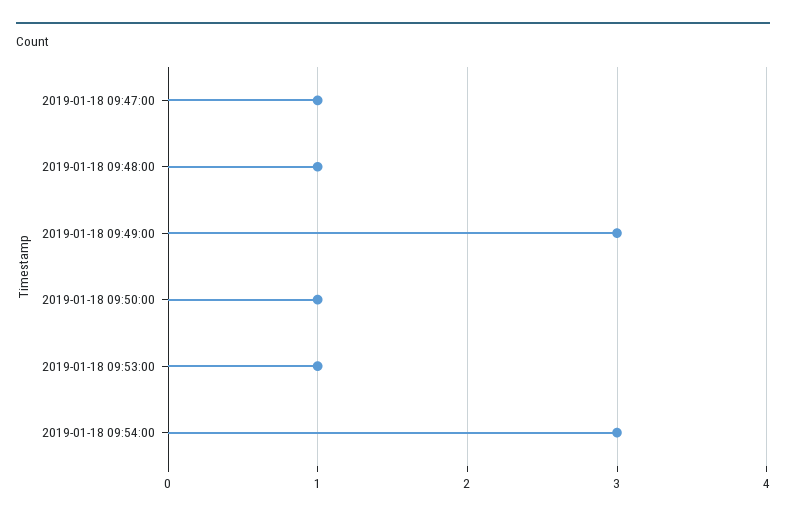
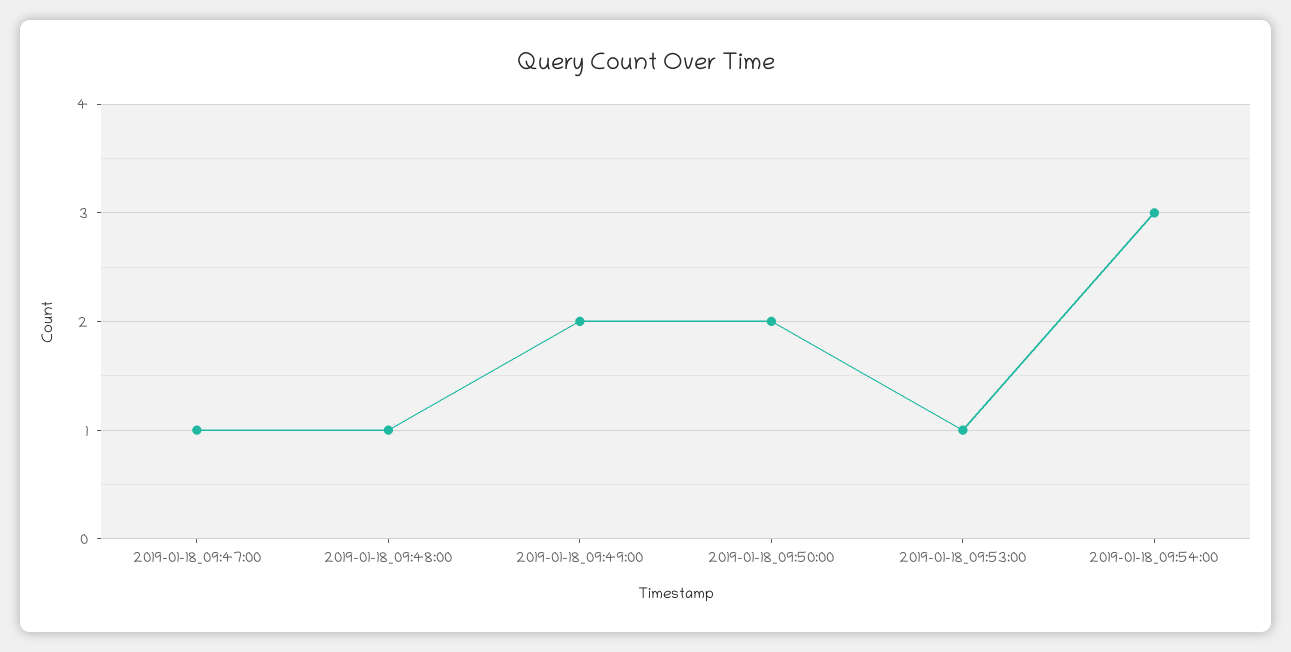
  {
    "2019-01-18 09:47:00": 1,
    "2019-01-18 09:48:00": 1,
-   "2019-01-18 09:49:00": 3,
+   "2019-01-18 09:49:00": 2,
-   "2019-01-18 09:50:00": 1,
+   "2019-01-18 09:50:00": 2,
    "2019-01-18 09:53:00": 1,
    "2019-01-18 09:54:00": 3
  }

